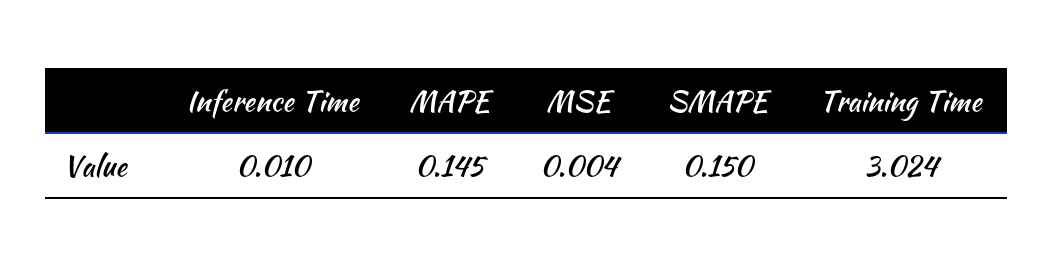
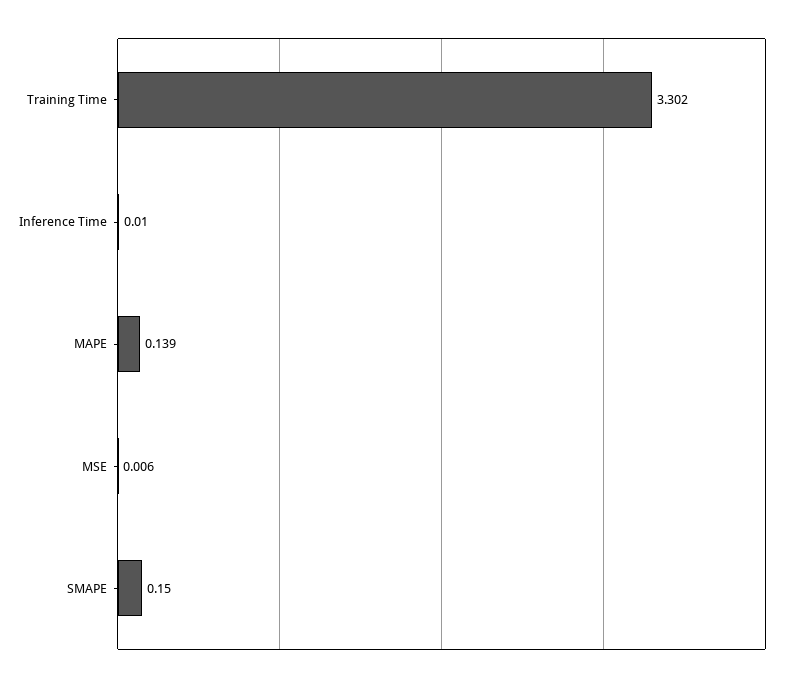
  {
    "Inference Time": 0.01,
-   "MAPE": 0.145,
+   "MAPE": 0.139,
-   "MSE": 0.004,
+   "MSE": 0.006,
    "SMAPE": 0.15,
-   "Training Time": 3.024
+   "Training Time": 3.302
  }

